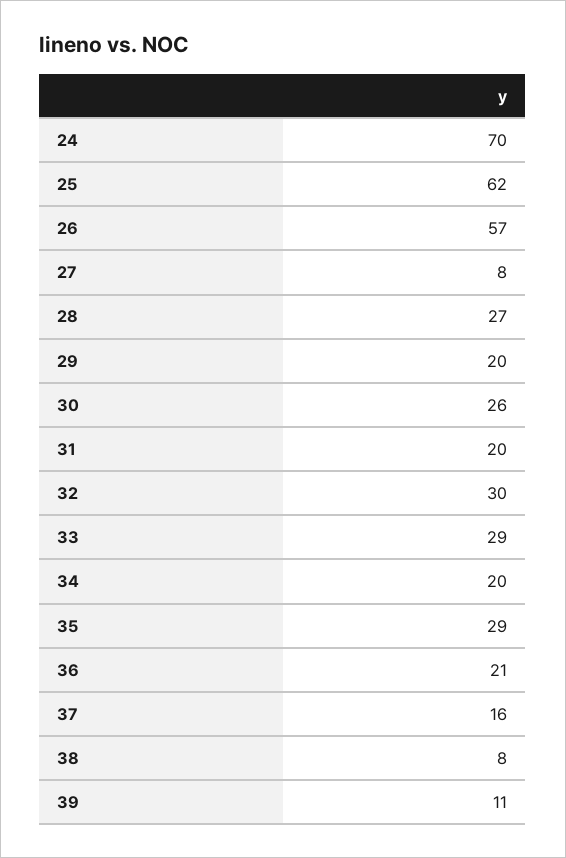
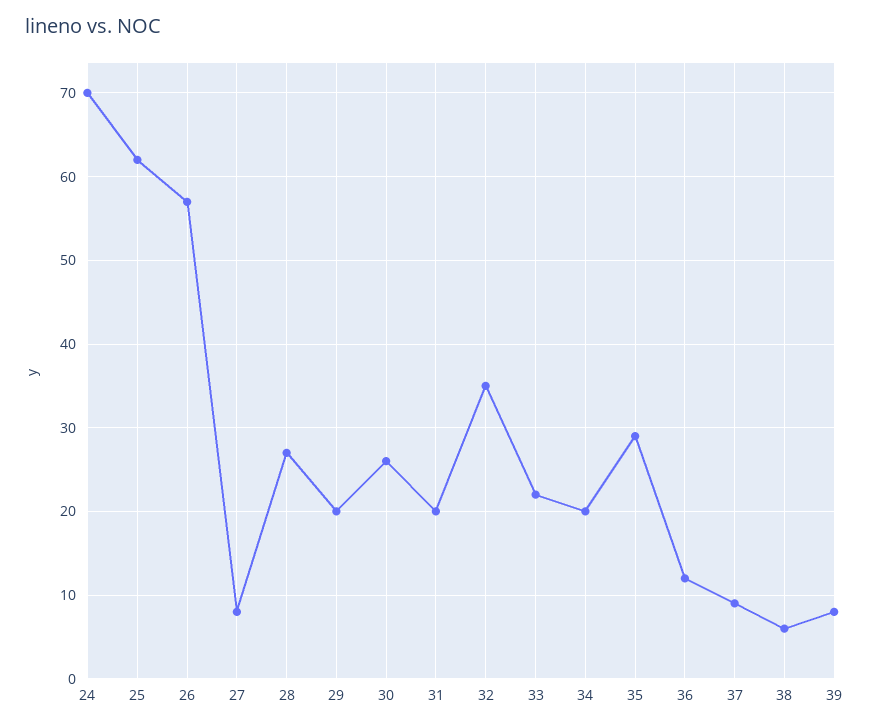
  {
    "24": 70,
    "25": 62,
    "26": 57,
    "27": 8,
    "28": 27,
    "29": 20,
    "30": 26,
    "31": 20,
-   "32": 30,
+   "32": 35,
-   "33": 29,
+   "33": 22,
    "34": 20,
    "35": 29,
-   "36": 21,
+   "36": 12,
-   "37": 16,
+   "37": 9,
-   "38": 8,
+   "38": 6,
-   "39": 11
+   "39": 8
  }

